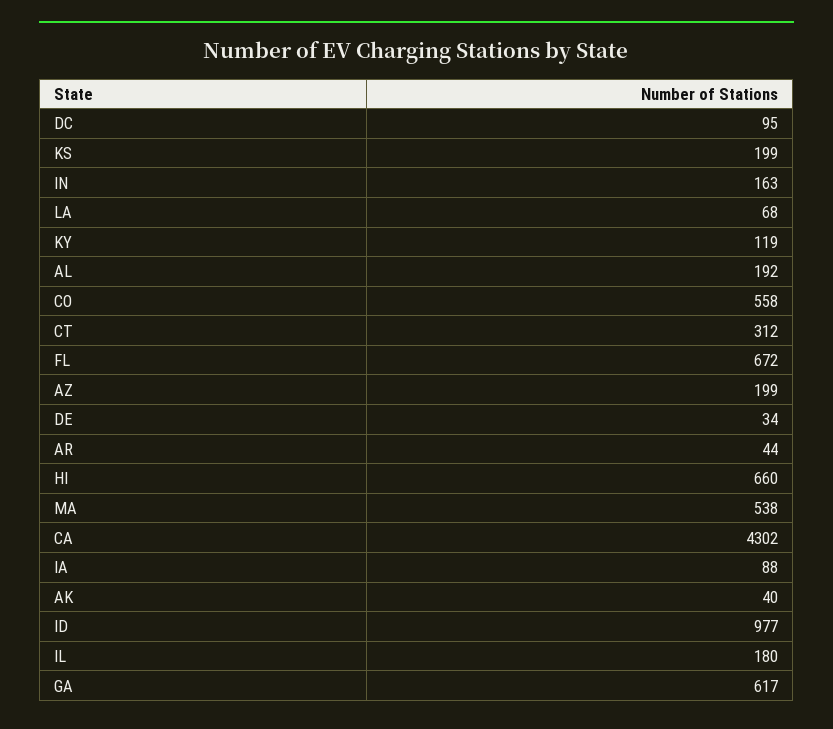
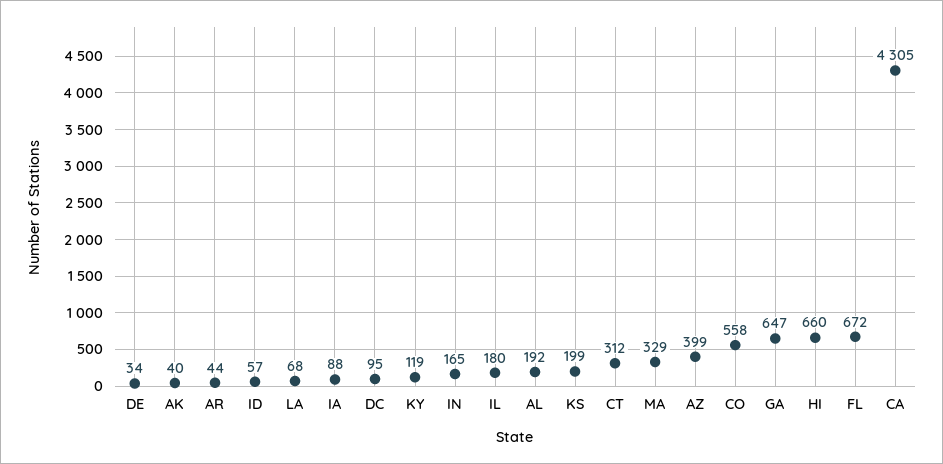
  {
    "DC": 95,
    "KS": 199,
-   "IN": 163,
+   "IN": 165,
    "LA": 68,
    "KY": 119,
    "AL": 192,
    "CO": 558,
    "CT": 312,
    "FL": 672,
-   "AZ": 199,
+   "AZ": 399,
    "DE": 34,
    "AR": 44,
    "HI": 660,
-   "MA": 538,
+   "MA": 329,
-   "CA": 4302,
+   "CA": 4305,
    "IA": 88,
    "AK": 40,
-   "ID": 977,
+   "ID": 57,
    "IL": 180,
-   "GA": 617
+   "GA": 647
  }

